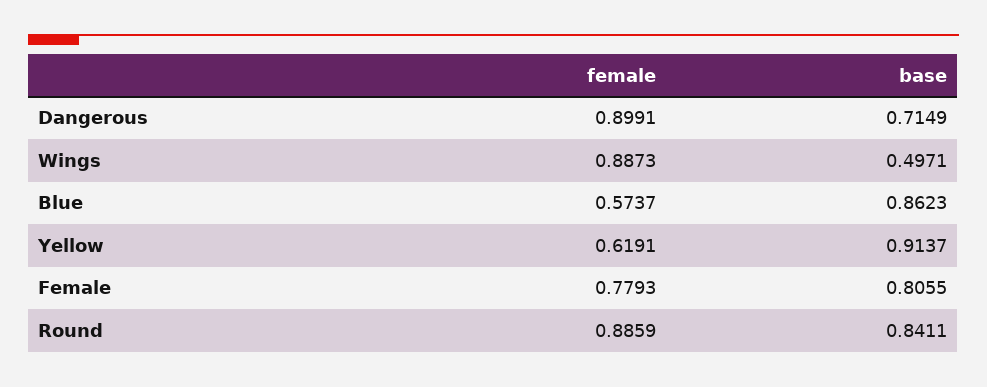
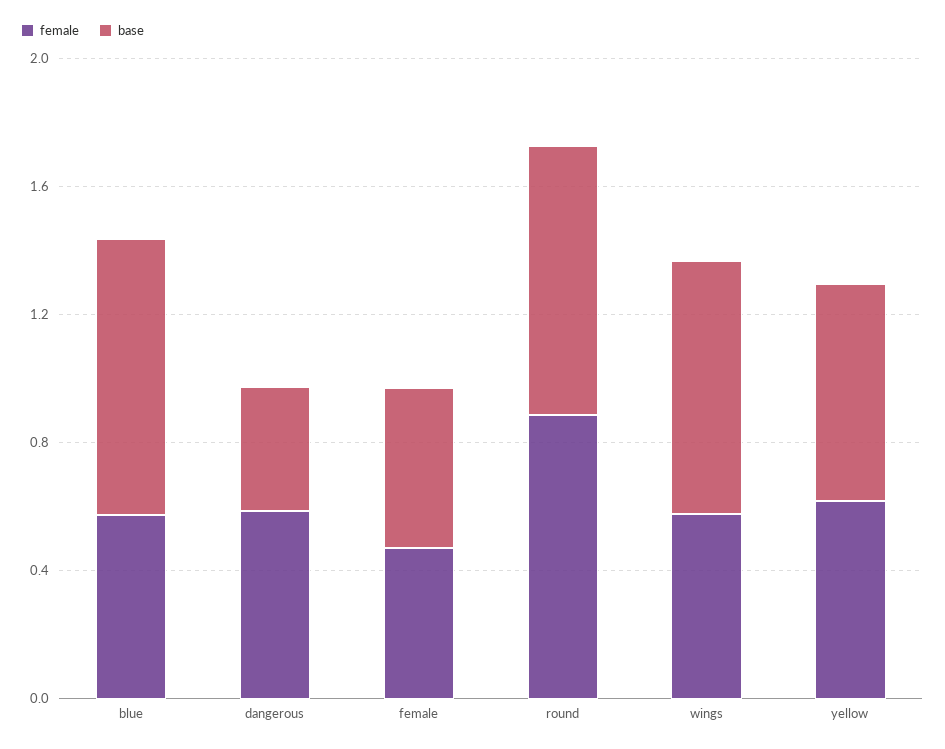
  {
    "female": {
-     "Dangerous": 0.8991,
+     "Dangerous": 0.6,
-     "Wings": 0.8873,
+     "Wings": 0.6,
      "Blue": 0.5737,
      "Yellow": 0.6191,
-     "Female": 0.7793,
+     "Female": 0.5,
      "Round": 0.8859
    },
    "base": {
-     "Dangerous": 0.7149,
+     "Dangerous": 0.4,
-     "Wings": 0.4971,
+     "Wings": 0.8,
      "Blue": 0.8623,
-     "Yellow": 0.9137,
+     "Yellow": 0.7,
-     "Female": 0.8055,
+     "Female": 0.5,
      "Round": 0.8411
    }
  }

